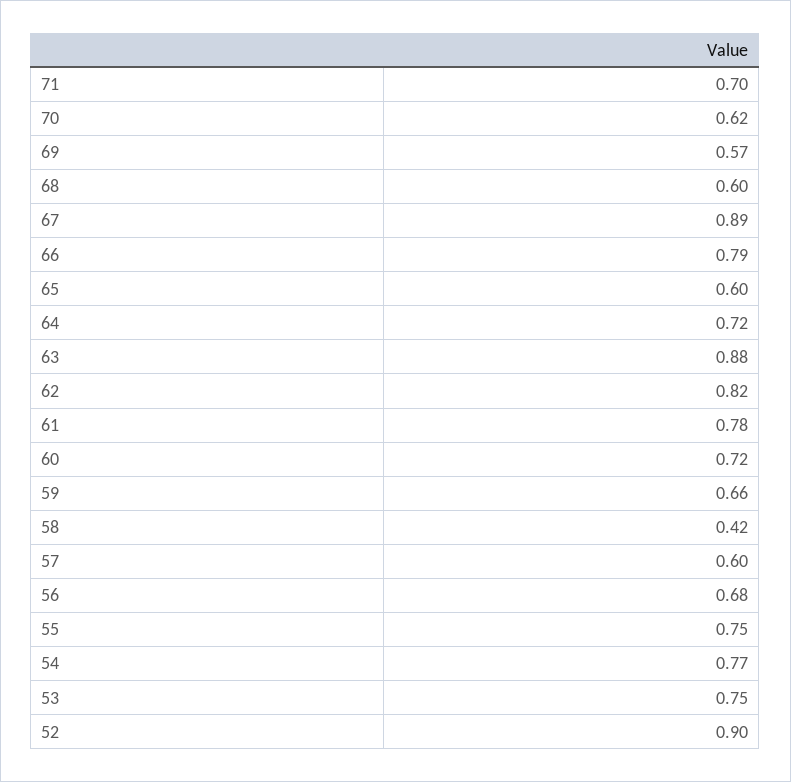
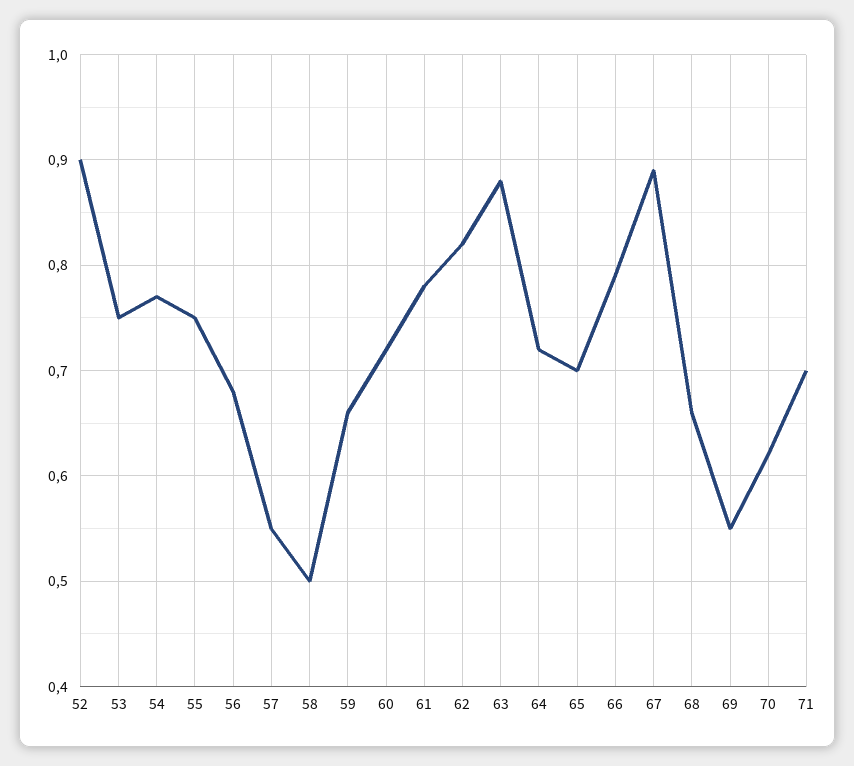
  {
    "71": 0.7,
    "70": 0.62,
-   "69": 0.57,
+   "69": 0.55,
-   "68": 0.6,
+   "68": 0.66,
    "67": 0.89,
    "66": 0.79,
-   "65": 0.6,
+   "65": 0.7,
    "64": 0.72,
    "63": 0.88,
    "62": 0.82,
    "61": 0.78,
    "60": 0.72,
    "59": 0.66,
-   "58": 0.42,
+   "58": 0.5,
-   "57": 0.6,
+   "57": 0.55,
    "56": 0.68,
    "55": 0.75,
    "54": 0.77,
    "53": 0.75,
    "52": 0.9
  }

